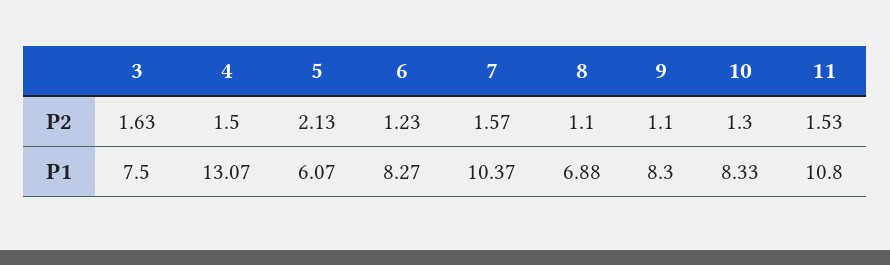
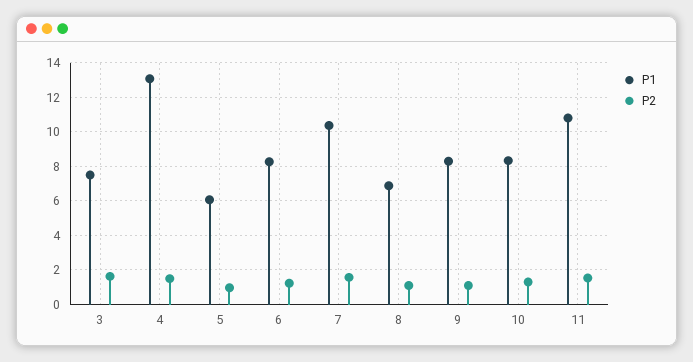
  {
    "P2": {
      "3": 1.63,
      "4": 1.5,
-     "5": 2.13,
+     "5": 1,
      "6": 1.23,
      "7": 1.57,
      "8": 1.1,
      "9": 1.1,
      "10": 1.3,
      "11": 1.53
    },
    "P1": {
      "3": 7.5,
      "4": 13.07,
      "5": 6.07,
      "6": 8.27,
      "7": 10.37,
      "8": 6.88,
      "9": 8.3,
      "10": 8.33,
      "11": 10.8
    }
  }

